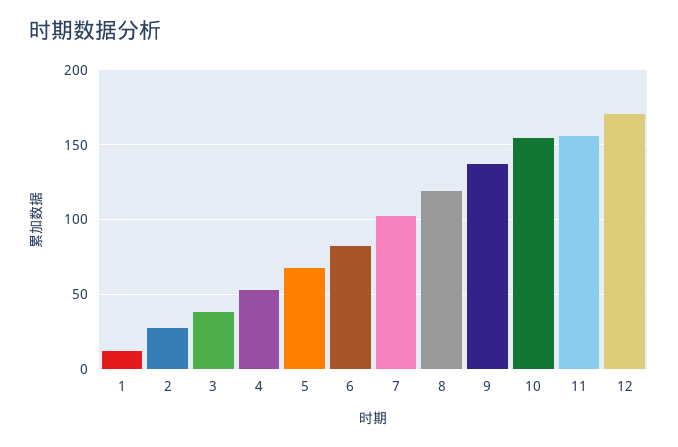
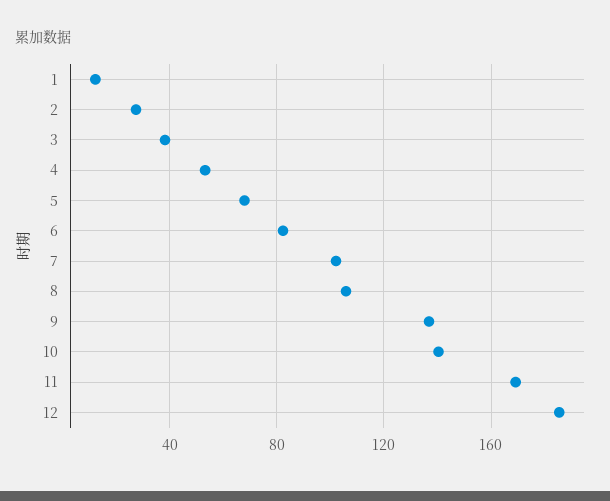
  {
    "1": 10,
    "2": 25,
    "3": 40,
    "4": 55,
    "5": 70,
    "6": 80,
    "7": 100,
-   "8": 120,
+   "8": 105,
    "9": 135,
-   "10": 155,
+   "10": 140,
-   "11": 155,
+   "11": 170,
-   "12": 170
+   "12": 185
  }

